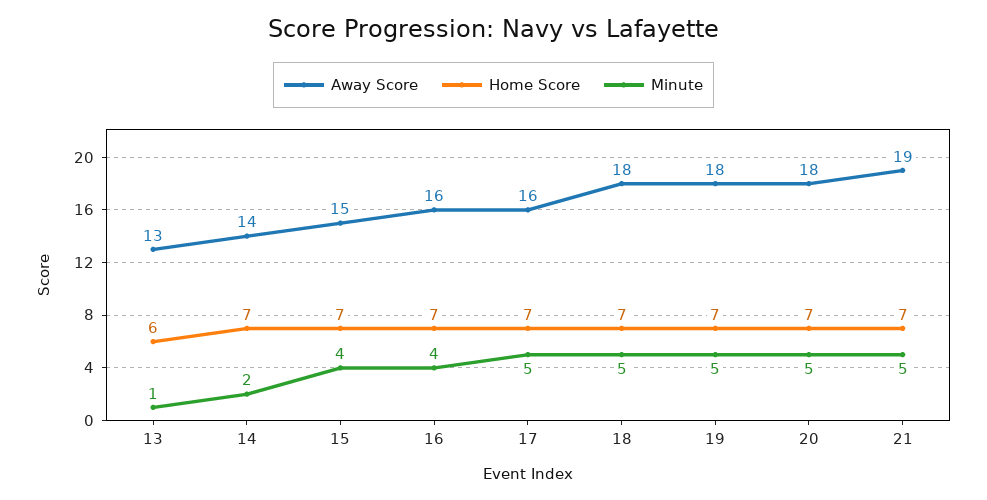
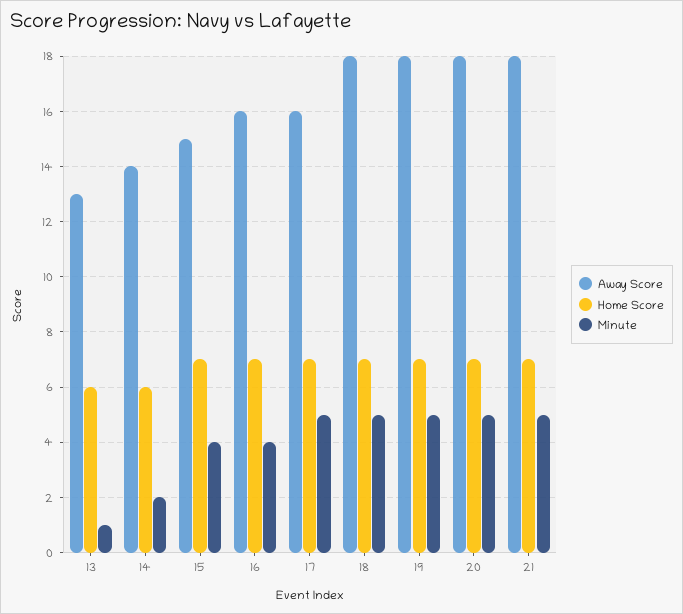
  {
    "Away Score": {
      "13": 13,
      "14": 14,
      "15": 15,
      "16": 16,
      "17": 16,
      "18": 18,
      "19": 18,
      "20": 18,
-     "21": 19
+     "21": 18
    },
    "Home Score": {
      "13": 6,
-     "14": 7,
+     "14": 6,
      "15": 7,
      "16": 7,
      "17": 7,
      "18": 7,
      "19": 7,
      "20": 7,
      "21": 7
    },
    "Minute": {
      "13": 1,
      "14": 2,
      "15": 4,
      "16": 4,
      "17": 5,
      "18": 5,
      "19": 5,
      "20": 5,
      "21": 5
    }
  }

